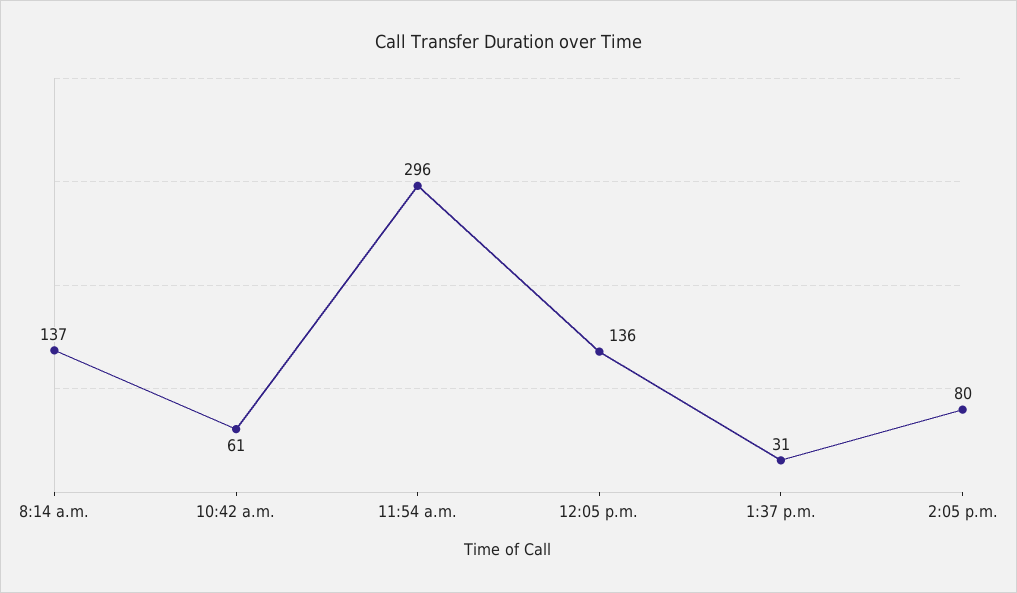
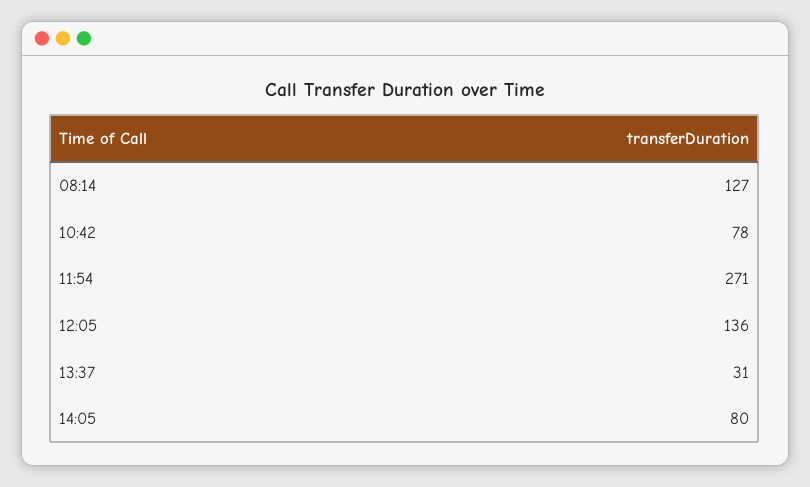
  {
-   "8:14 a.m.": 137,
+   "8:14 a.m.": 127,
-   "10:42 a.m.": 61,
+   "10:42 a.m.": 78,
-   "11:54 a.m.": 296,
+   "11:54 a.m.": 271,
    "12:05 p.m.": 136,
    "1:37 p.m.": 31,
    "2:05 p.m.": 80
  }

